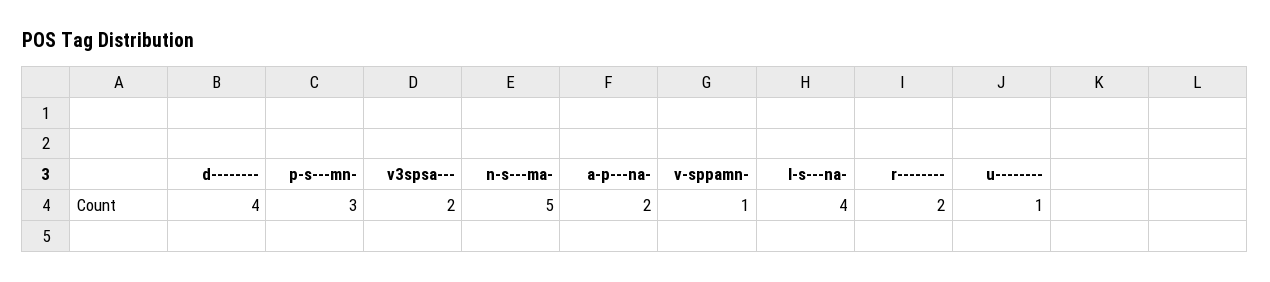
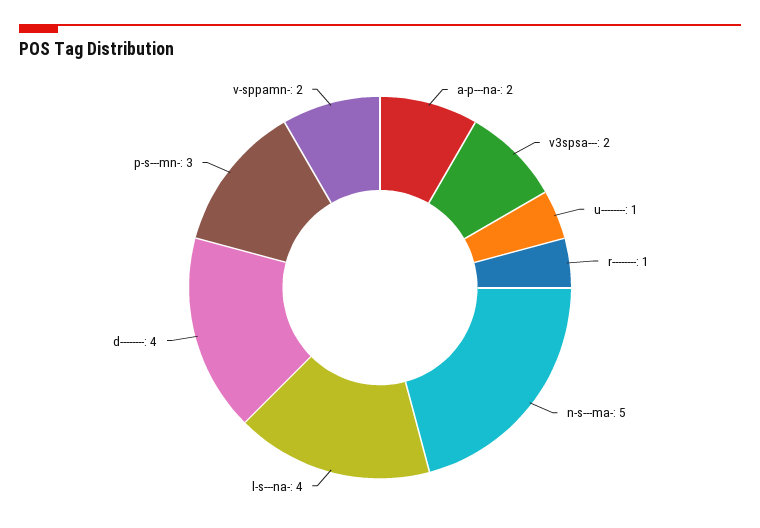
  {
    "d--------": 4,
    "p-s---mn-": 3,
    "v3spsa---": 2,
    "n-s---ma-": 5,
    "a-p---na-": 2,
-   "v-sppamn-": 1,
+   "v-sppamn-": 2,
    "l-s---na-": 4,
-   "r--------": 2,
+   "r--------": 1,
    "u--------": 1
  }

